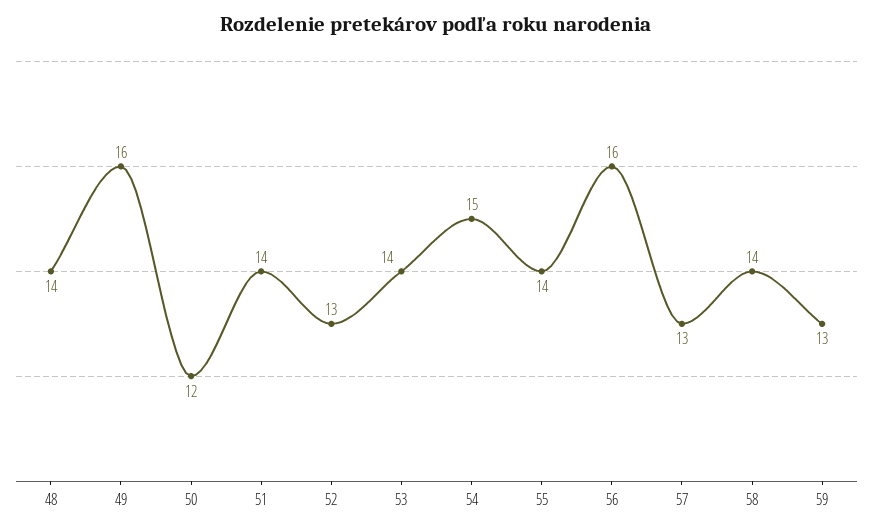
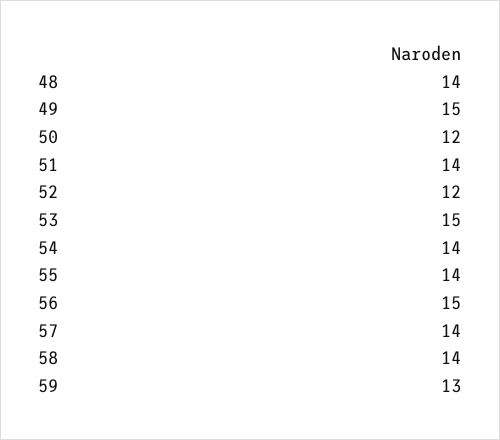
  {
    "48": 14,
-   "49": 16,
+   "49": 15,
    "50": 12,
    "51": 14,
-   "52": 13,
+   "52": 12,
-   "53": 14,
+   "53": 15,
-   "54": 15,
+   "54": 14,
    "55": 14,
-   "56": 16,
+   "56": 15,
-   "57": 13,
+   "57": 14,
    "58": 14,
    "59": 13
  }

